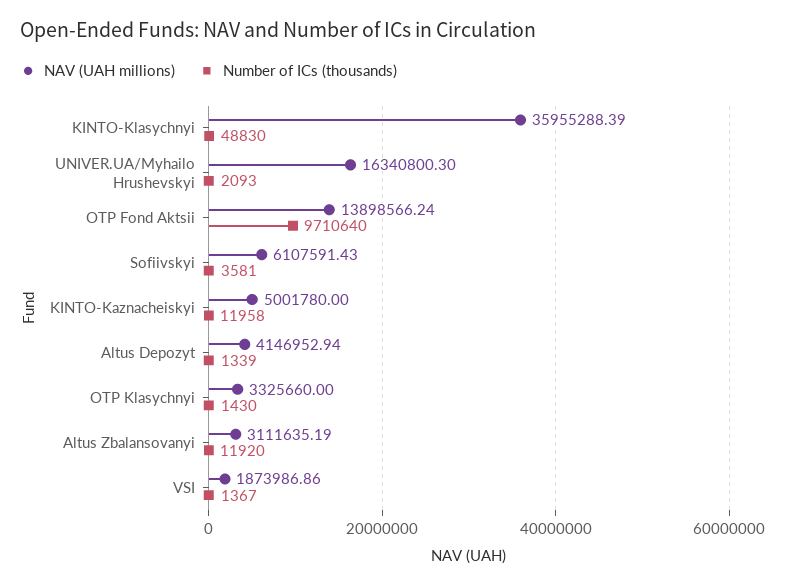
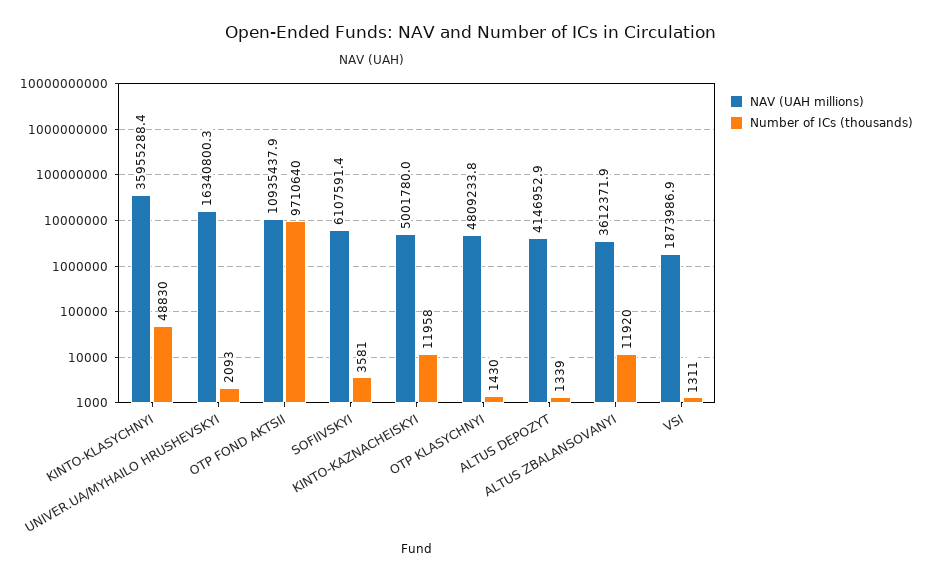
  {
    "NAV (UAH millions)": {
      "KINTO-Klasychnyi": 35955288.39,
      "UNIVER.UA/Myhailo Hrushevskyi": 16340800.3,
-     "OTP Fond Aktsii": 13898566.24,
+     "OTP Fond Aktsii": 10935437.9,
      "Sofiivskyi": 6107591.43,
      "KINTO-Kaznacheiskyi": 5001780,
      "Altus Depozyt": 4146952.94,
-     "OTP Klasychnyi": 3325660,
+     "OTP Klasychnyi": 4809233.8,
-     "Altus Zbalansovanyi": 3111635.19,
+     "Altus Zbalansovanyi": 3612371.9,
      "VSI": 1873986.86
    },
    "Number of ICs (thousands)": {
      "KINTO-Klasychnyi": 48830,
      "UNIVER.UA/Myhailo Hrushevskyi": 2093,
      "OTP Fond Aktsii": 9710640,
      "Sofiivskyi": 3581,
      "KINTO-Kaznacheiskyi": 11958,
      "Altus Depozyt": 1339,
      "OTP Klasychnyi": 1430,
      "Altus Zbalansovanyi": 11920,
-     "VSI": 1367
+     "VSI": 1311
    }
  }

